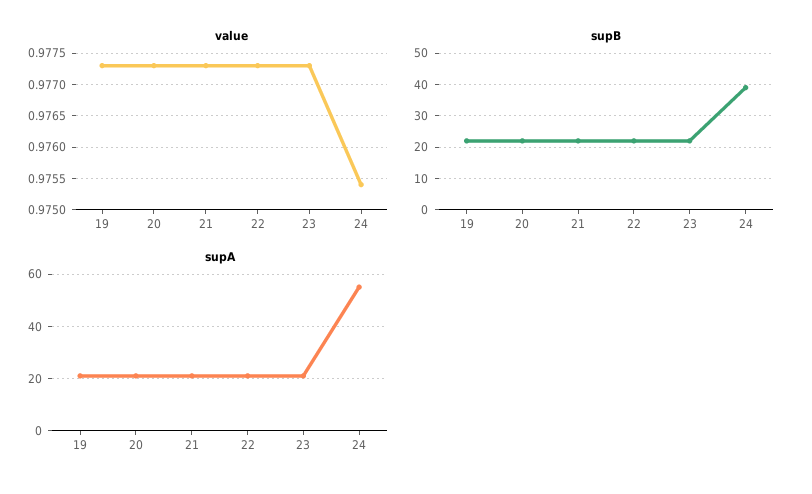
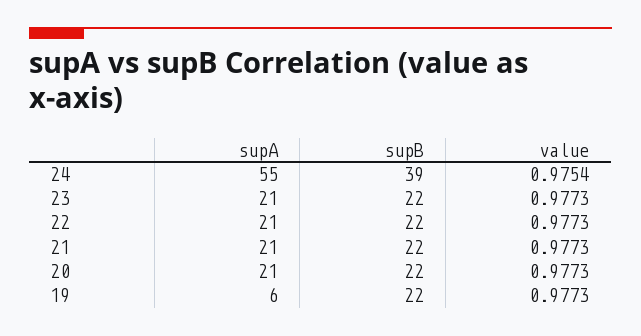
  {
    "value": {
      "19": 0.9773,
      "20": 0.9773,
      "21": 0.9773,
      "22": 0.9773,
      "23": 0.9773,
      "24": 0.9754
    },
    "supB": {
      "19": 22,
      "20": 22,
      "21": 22,
      "22": 22,
      "23": 22,
      "24": 39
    },
    "supA": {
-     "19": 20,
+     "19": 6,
      "20": 21,
      "21": 21,
      "22": 21,
      "23": 21,
      "24": 55
    }
  }

